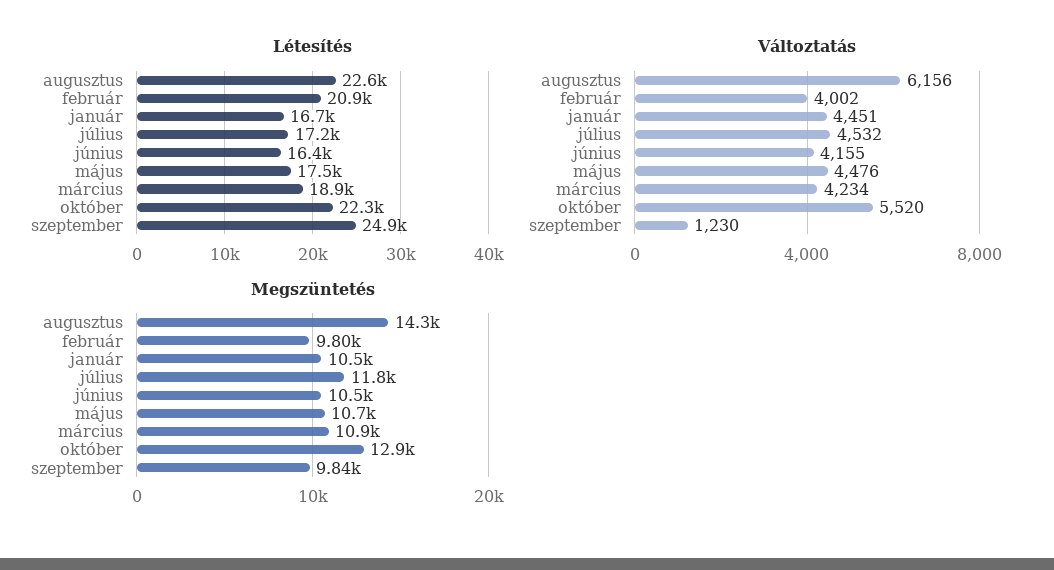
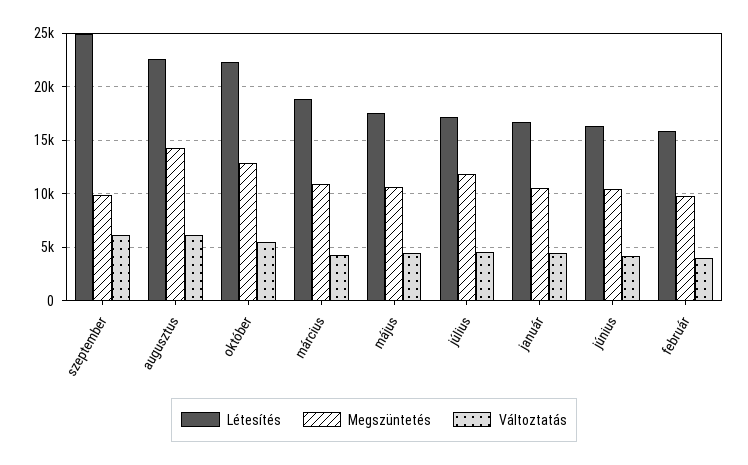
  {
    "Létesítés": {
      "augusztus": 22600,
-     "február": 20900,
+     "február": 16000,
      "január": 16700,
      "július": 17200,
      "június": 16400,
      "május": 17500,
      "március": 18900,
      "október": 22300,
      "szeptember": 24900
    },
    "Változtatás": {
      "augusztus": 6156,
      "február": 4002,
      "január": 4451,
      "július": 4532,
      "június": 4155,
      "május": 4476,
      "március": 4234,
      "október": 5520,
-     "szeptember": 1230
+     "szeptember": 6000
    },
    "Megszüntetés": {
      "augusztus": 14300,
      "február": 9800,
      "január": 10500,
      "július": 11800,
      "június": 10500,
      "május": 10700,
      "március": 10900,
      "október": 12900,
      "szeptember": 9840
    }
  }

